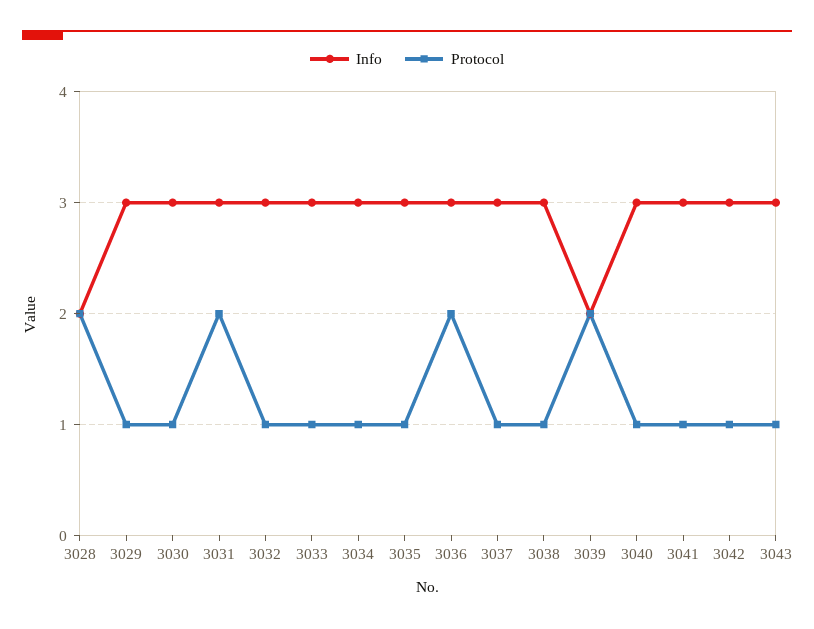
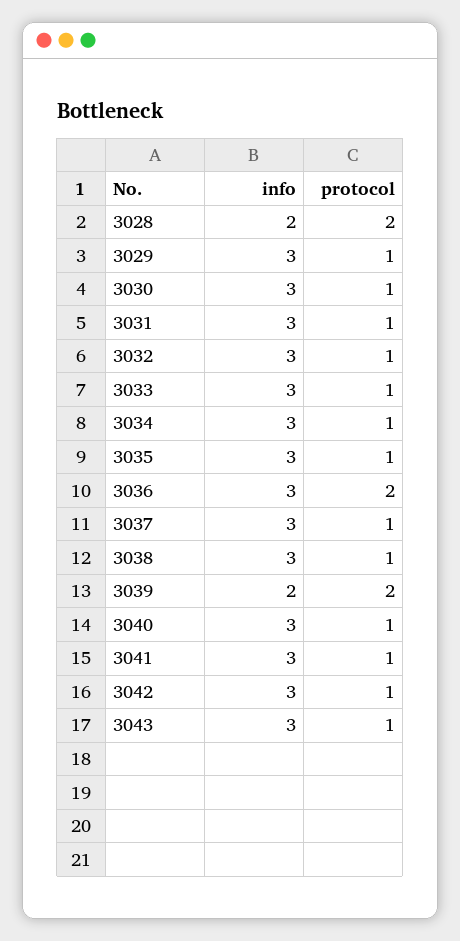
  {
    "Info": {
      "3028": 2,
      "3029": 3,
      "3030": 3,
      "3031": 3,
      "3032": 3,
      "3033": 3,
      "3034": 3,
      "3035": 3,
      "3036": 3,
      "3037": 3,
      "3038": 3,
      "3039": 2,
      "3040": 3,
      "3041": 3,
      "3042": 3,
      "3043": 3
    },
    "Protocol": {
      "3028": 2,
      "3029": 1,
      "3030": 1,
-     "3031": 2,
+     "3031": 1,
      "3032": 1,
      "3033": 1,
      "3034": 1,
      "3035": 1,
      "3036": 2,
      "3037": 1,
      "3038": 1,
      "3039": 2,
      "3040": 1,
      "3041": 1,
      "3042": 1,
      "3043": 1
    }
  }

